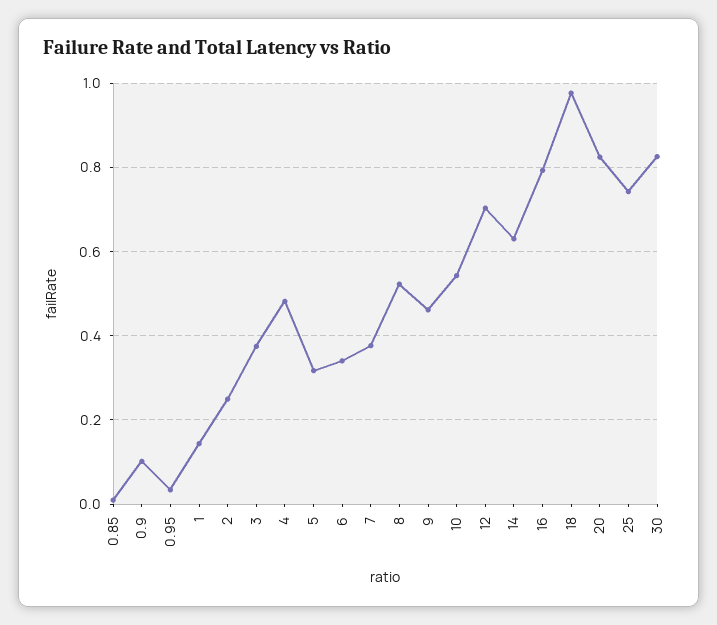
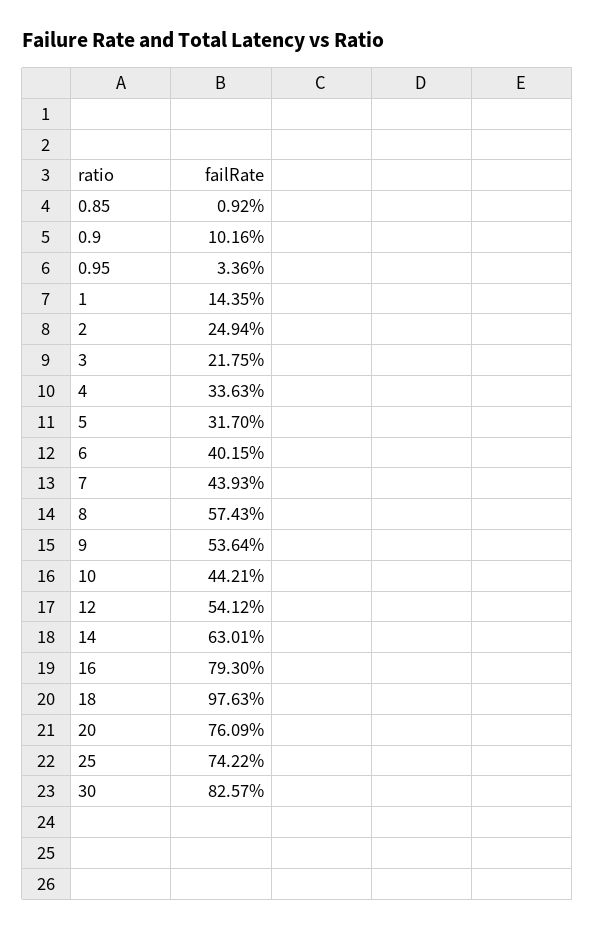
  {
    "0.85": 0.0092,
    "0.9": 0.1016,
    "0.95": 0.0336,
    "1": 0.1435,
    "2": 0.2494,
-   "3": 0.38,
+   "3": 0.2175,
-   "4": 0.48,
+   "4": 0.3363,
    "5": 0.317,
-   "6": 0.34,
+   "6": 0.4015,
-   "7": 0.38,
+   "7": 0.4393,
-   "8": 0.52,
+   "8": 0.5743,
-   "9": 0.46,
+   "9": 0.5364,
-   "10": 0.54,
+   "10": 0.4421,
-   "12": 0.7,
+   "12": 0.5412,
    "14": 0.6301,
    "16": 0.793,
    "18": 0.9763,
-   "20": 0.82,
+   "20": 0.7609,
    "25": 0.7422,
    "30": 0.8257
  }

